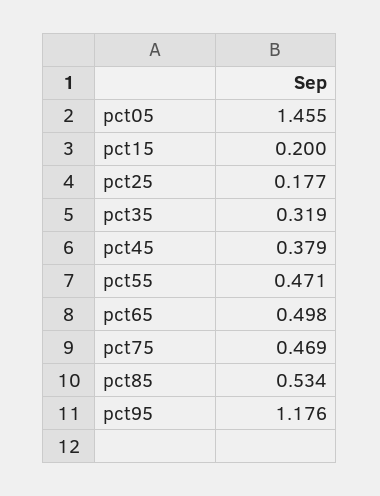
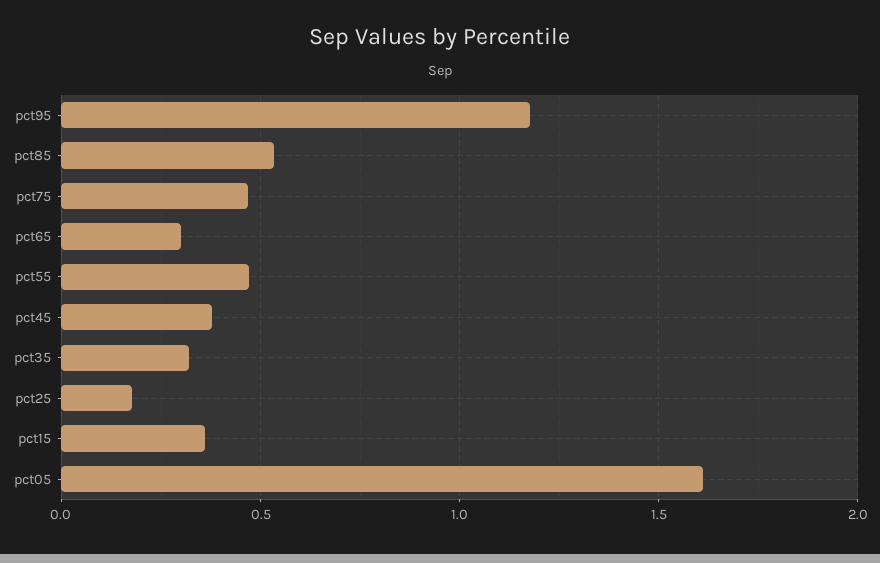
  {
-   "pct05": 1.455,
+   "pct05": 1.6,
-   "pct15": 0.2,
+   "pct15": 0.35,
    "pct25": 0.177,
    "pct35": 0.319,
    "pct45": 0.379,
    "pct55": 0.471,
-   "pct65": 0.498,
+   "pct65": 0.3,
    "pct75": 0.469,
    "pct85": 0.534,
    "pct95": 1.176
  }

